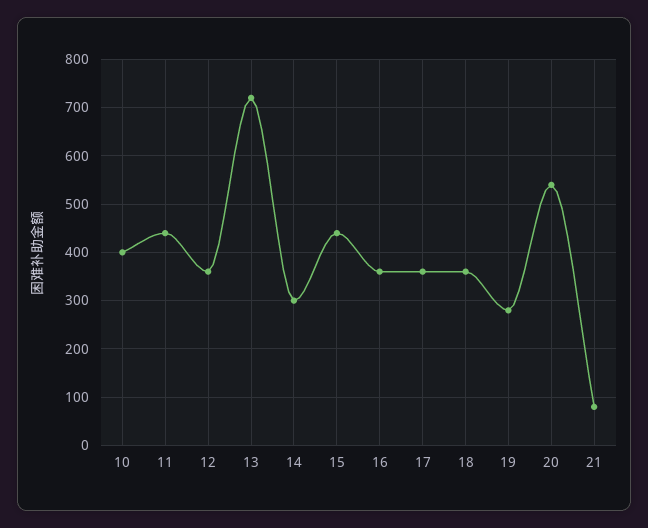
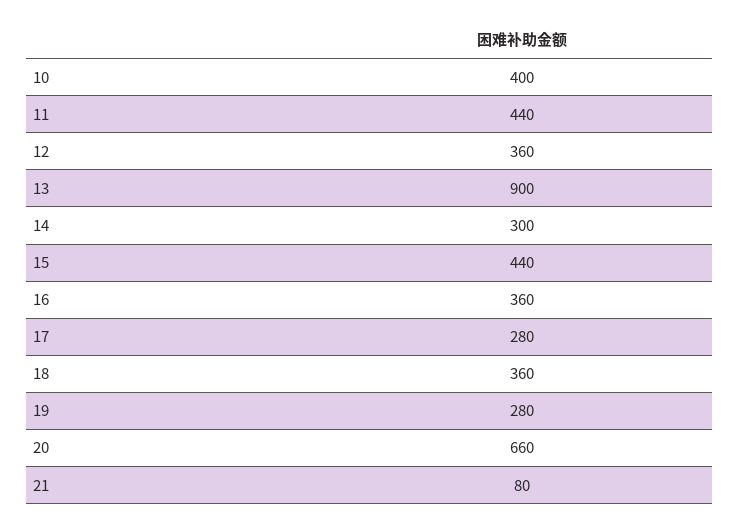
  {
    "10": 400,
    "11": 440,
    "12": 360,
-   "13": 720,
+   "13": 900,
    "14": 300,
    "15": 440,
    "16": 360,
-   "17": 360,
+   "17": 280,
    "18": 360,
    "19": 280,
-   "20": 540,
+   "20": 660,
    "21": 80
  }

